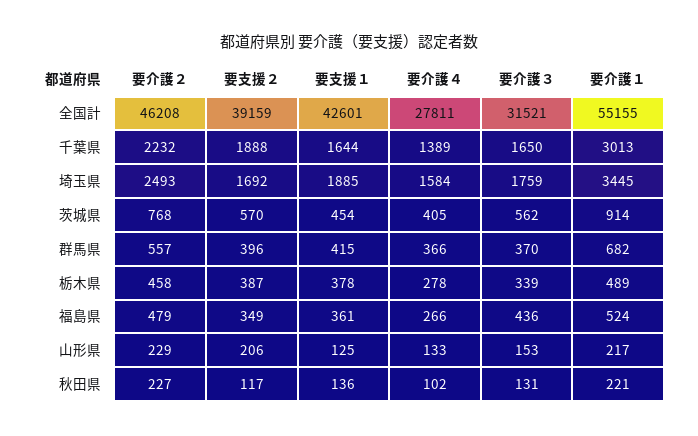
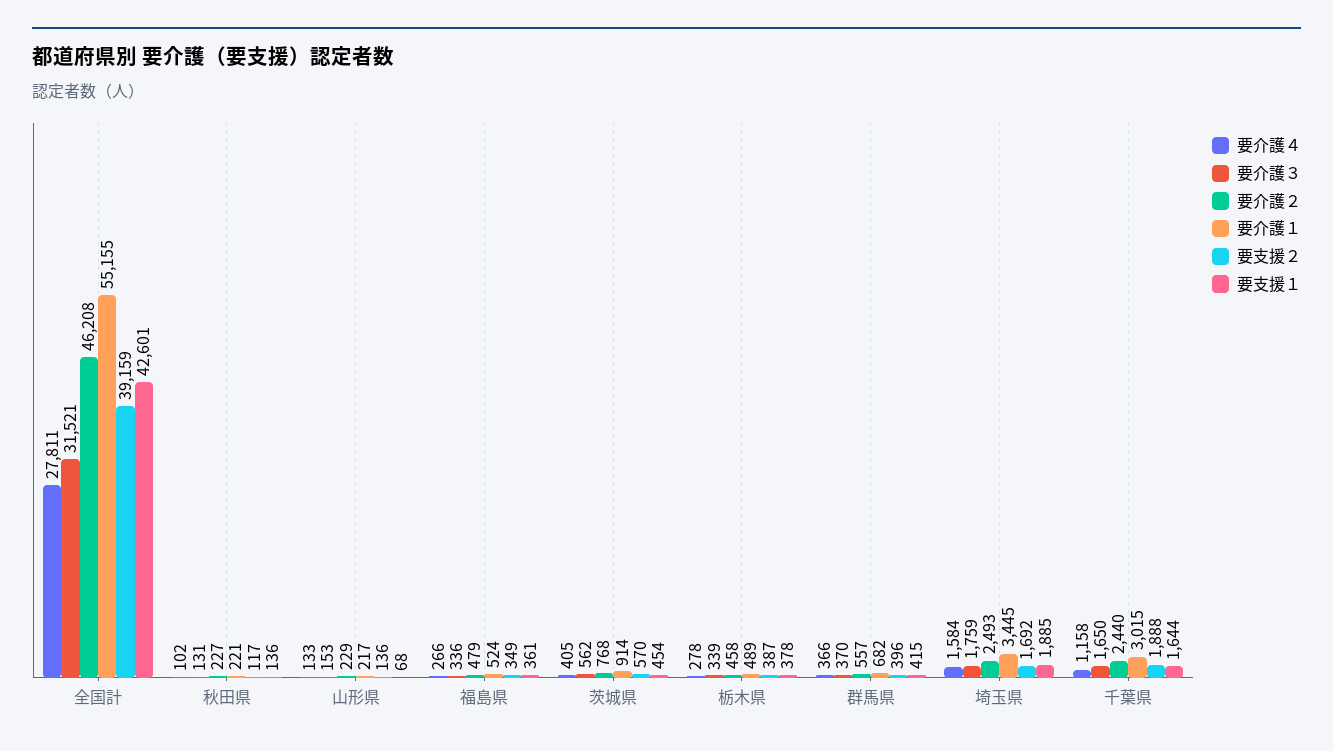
  {
    "要介護２": {
      "全国計": 46208,
-     "千葉県": 2232,
+     "千葉県": 2440,
      "埼玉県": 2493,
      "茨城県": 768,
      "群馬県": 557,
      "栃木県": 458,
      "福島県": 479,
      "山形県": 229,
      "秋田県": 227
    },
    "要支援２": {
      "全国計": 39159,
      "千葉県": 1888,
      "埼玉県": 1692,
      "茨城県": 570,
      "群馬県": 396,
      "栃木県": 387,
      "福島県": 349,
-     "山形県": 206,
+     "山形県": 136,
      "秋田県": 117
    },
    "要支援１": {
      "全国計": 42601,
      "千葉県": 1644,
      "埼玉県": 1885,
      "茨城県": 454,
      "群馬県": 415,
      "栃木県": 378,
      "福島県": 361,
-     "山形県": 125,
+     "山形県": 68,
      "秋田県": 136
    },
    "要介護４": {
      "全国計": 27811,
-     "千葉県": 1389,
+     "千葉県": 1158,
      "埼玉県": 1584,
      "茨城県": 405,
      "群馬県": 366,
      "栃木県": 278,
      "福島県": 266,
      "山形県": 133,
      "秋田県": 102
    },
    "要介護３": {
      "全国計": 31521,
      "千葉県": 1650,
      "埼玉県": 1759,
      "茨城県": 562,
      "群馬県": 370,
      "栃木県": 339,
-     "福島県": 436,
+     "福島県": 336,
      "山形県": 153,
      "秋田県": 131
    },
    "要介護１": {
      "全国計": 55155,
-     "千葉県": 3013,
+     "千葉県": 3015,
      "埼玉県": 3445,
      "茨城県": 914,
      "群馬県": 682,
      "栃木県": 489,
      "福島県": 524,
      "山形県": 217,
      "秋田県": 221
    }
  }

